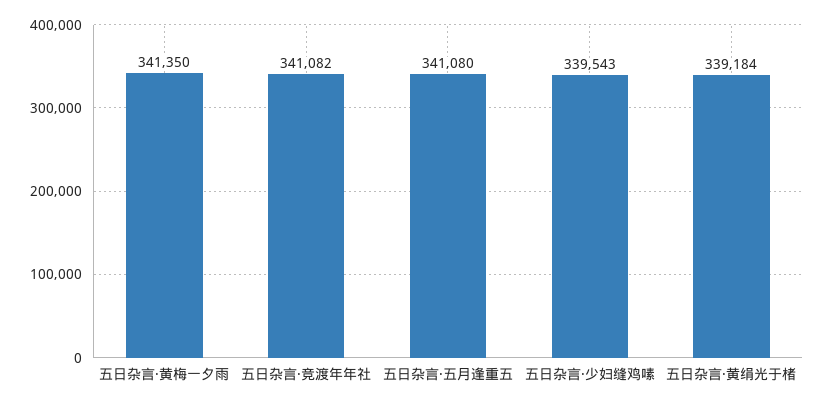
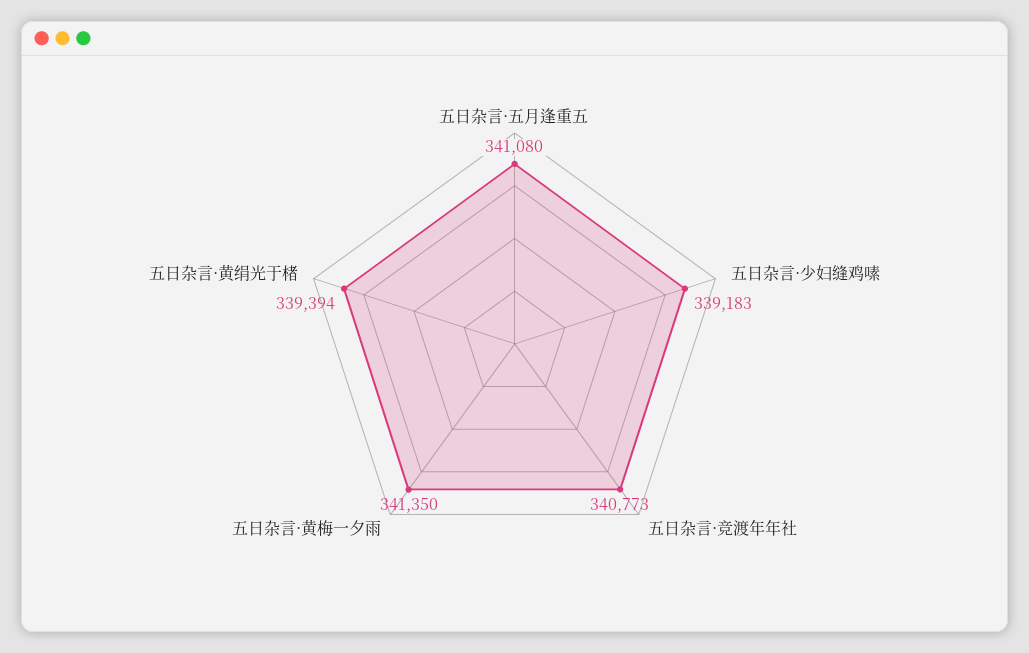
  {
    "五日杂言·黄梅一夕雨": 341350,
-   "五日杂言·竞渡年年社": 341082,
+   "五日杂言·竞渡年年社": 340773,
    "五日杂言·五月逢重五": 341080,
-   "五日杂言·少妇缝鸡嗉": 339543,
+   "五日杂言·少妇缝鸡嗉": 339183,
-   "五日杂言·黄绢光于楮": 339184
+   "五日杂言·黄绢光于楮": 339394
  }

